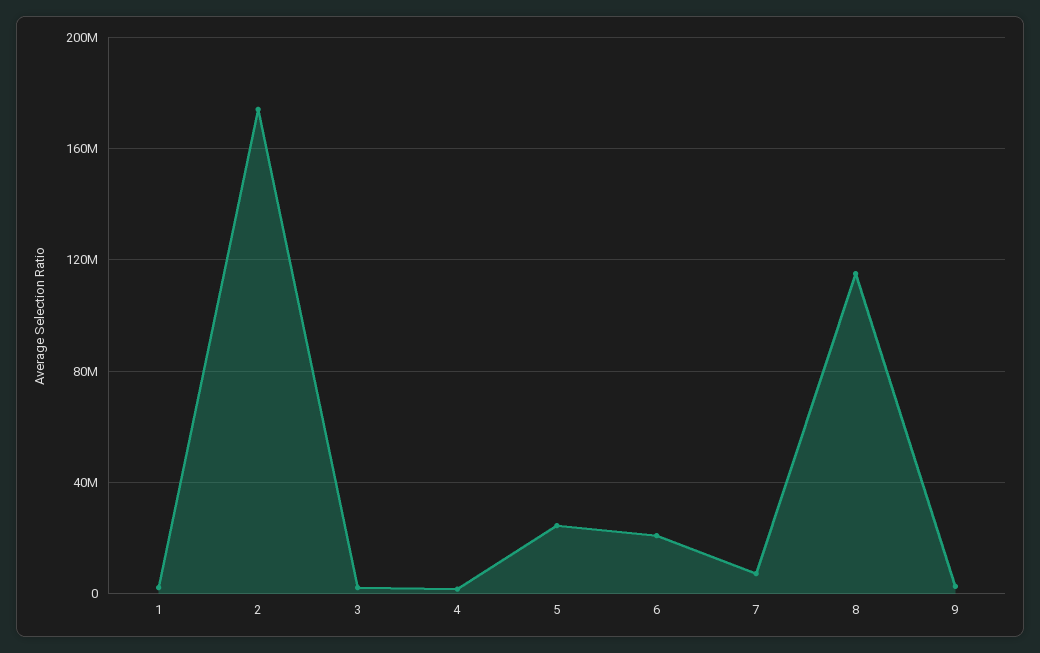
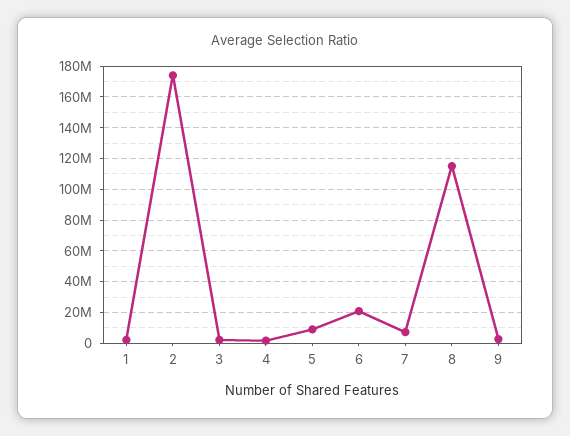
  {
    "1": 0,
    "2": 175000000,
    "3": 0,
    "4": 0,
-   "5": 25000000,
+   "5": 10000000,
    "6": 20000000,
    "7": 5000000,
    "8": 115000000,
    "9": 5000000
  }

